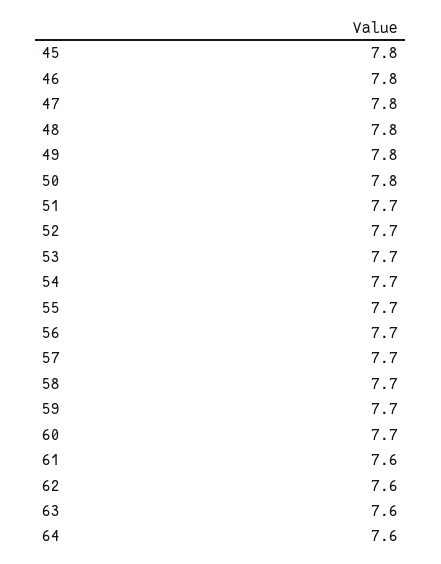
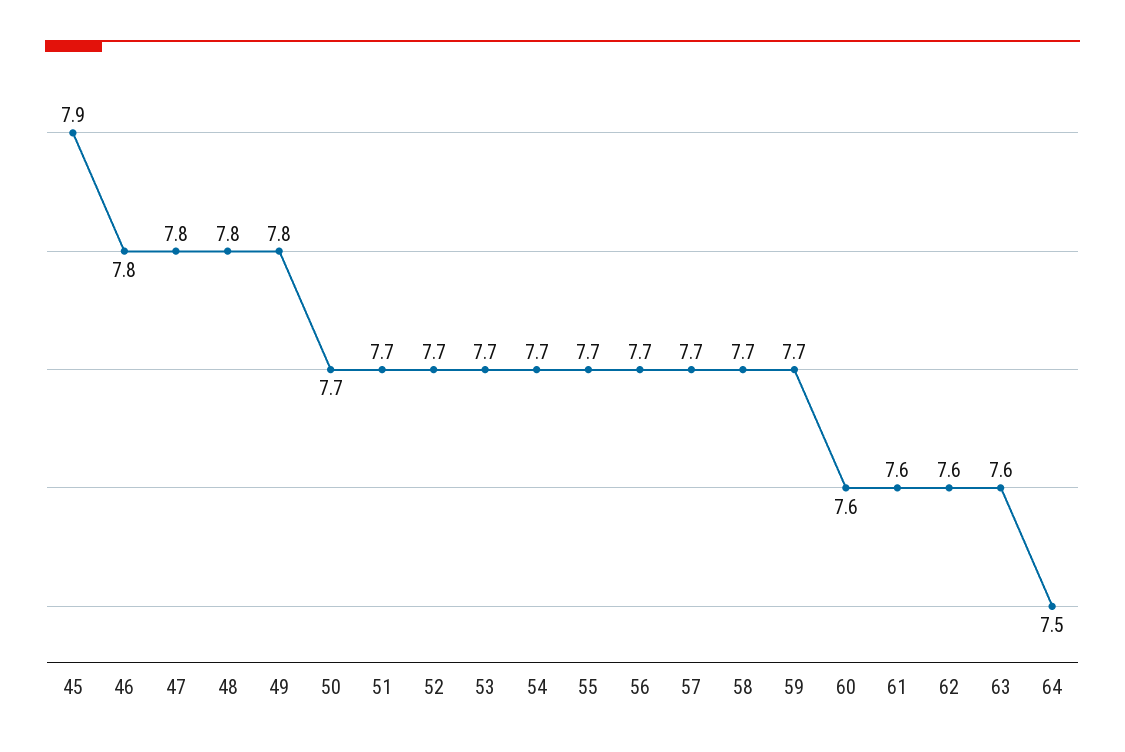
  {
-   "45": 7.8,
+   "45": 7.9,
    "46": 7.8,
    "47": 7.8,
    "48": 7.8,
    "49": 7.8,
-   "50": 7.8,
+   "50": 7.7,
    "51": 7.7,
    "52": 7.7,
    "53": 7.7,
    "54": 7.7,
    "55": 7.7,
    "56": 7.7,
    "57": 7.7,
    "58": 7.7,
    "59": 7.7,
-   "60": 7.7,
+   "60": 7.6,
    "61": 7.6,
    "62": 7.6,
    "63": 7.6,
-   "64": 7.6
+   "64": 7.5
  }

